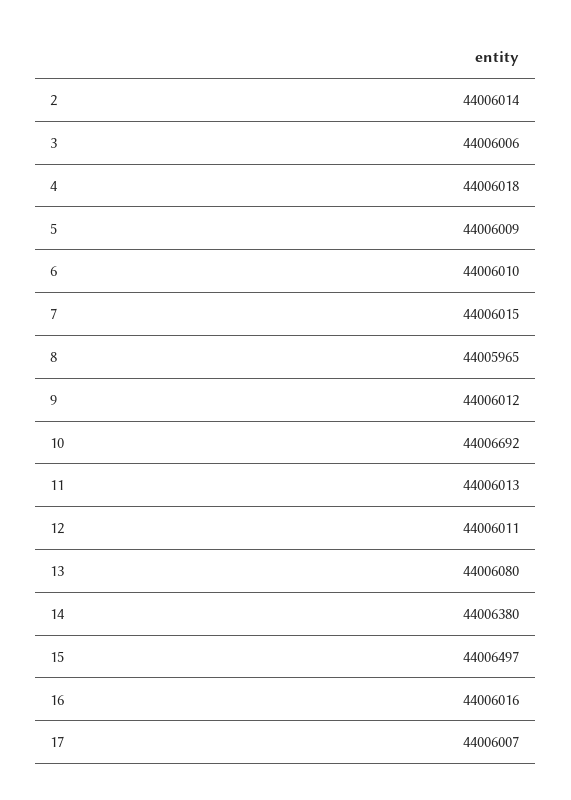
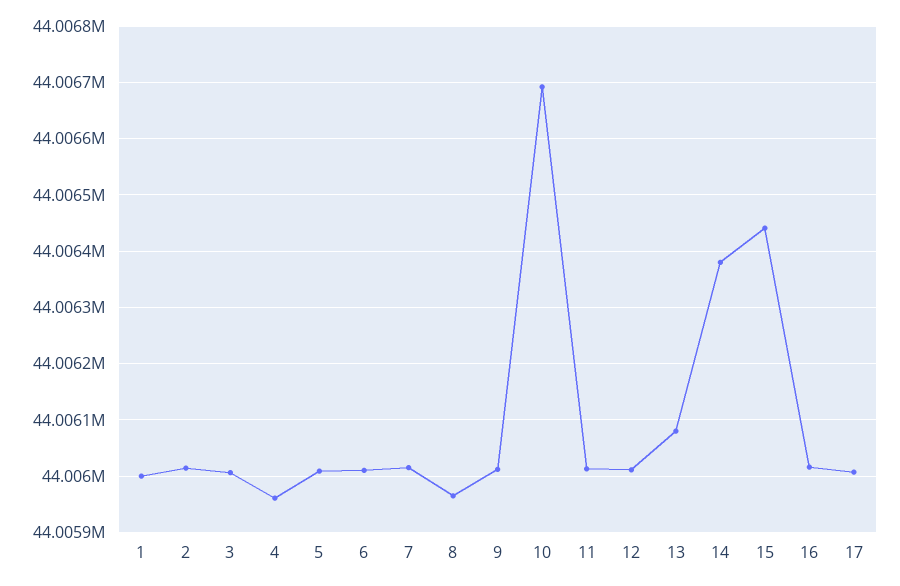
  {
    "2": 44006014,
    "3": 44006006,
-   "4": 44006018,
+   "4": 44005960,
    "5": 44006009,
    "6": 44006010,
    "7": 44006015,
    "8": 44005965,
    "9": 44006012,
    "10": 44006692,
    "11": 44006013,
    "12": 44006011,
    "13": 44006080,
    "14": 44006380,
-   "15": 44006497,
+   "15": 44006440,
    "16": 44006016,
-   "17": 44006007
+   "17": 44006007,
+   "1": 44006000
  }

